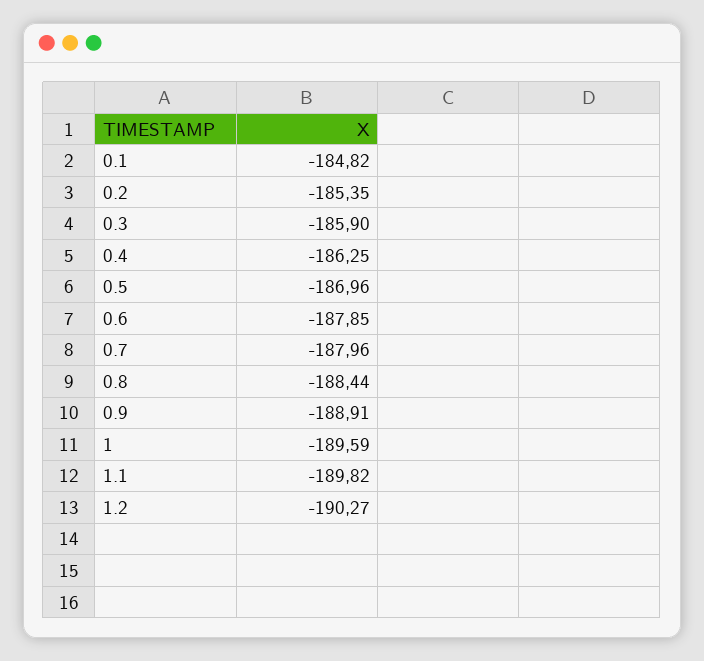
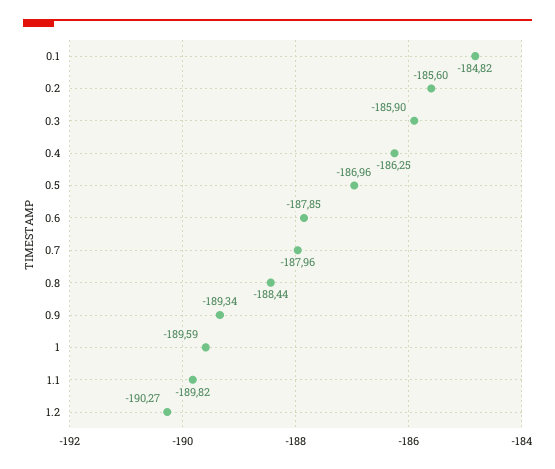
  {
    "0.1": -184.82,
-   "0.2": -185.35,
+   "0.2": -185.6,
    "0.3": -185.9,
    "0.4": -186.25,
    "0.5": -186.96,
    "0.6": -187.85,
    "0.7": -187.96,
    "0.8": -188.44,
-   "0.9": -188.91,
+   "0.9": -189.34,
    "1": -189.59,
    "1.1": -189.82,
    "1.2": -190.27
  }

